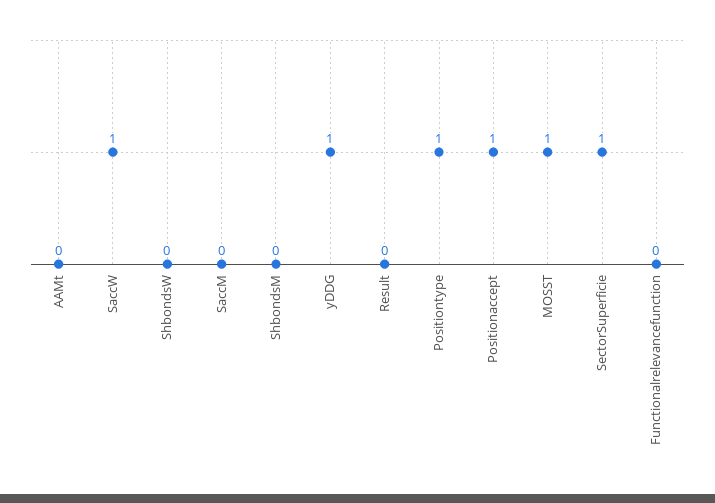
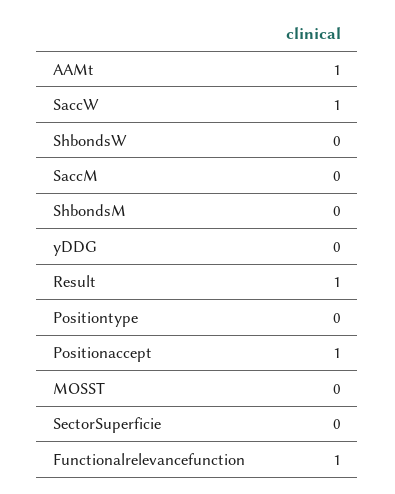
  {
-   "AAMt": 0,
+   "AAMt": 1,
    "SaccW": 1,
    "ShbondsW": 0,
    "SaccM": 0,
    "ShbondsM": 0,
-   "yDDG": 1,
+   "yDDG": 0,
-   "Result": 0,
+   "Result": 1,
-   "Positiontype": 1,
+   "Positiontype": 0,
    "Positionaccept": 1,
-   "MOSST": 1,
+   "MOSST": 0,
-   "SectorSuperficie": 1,
+   "SectorSuperficie": 0,
-   "Functionalrelevancefunction": 0
+   "Functionalrelevancefunction": 1
  }

